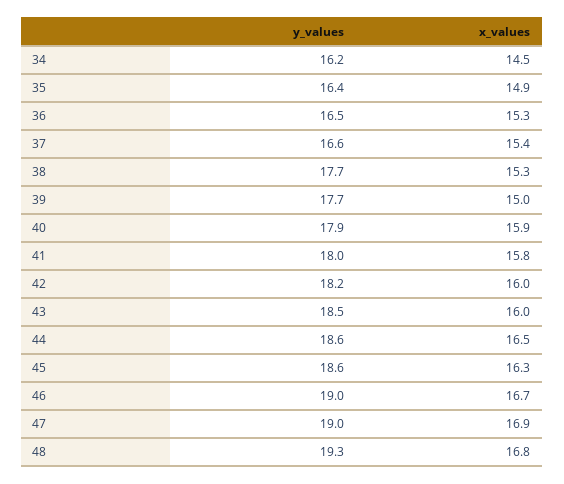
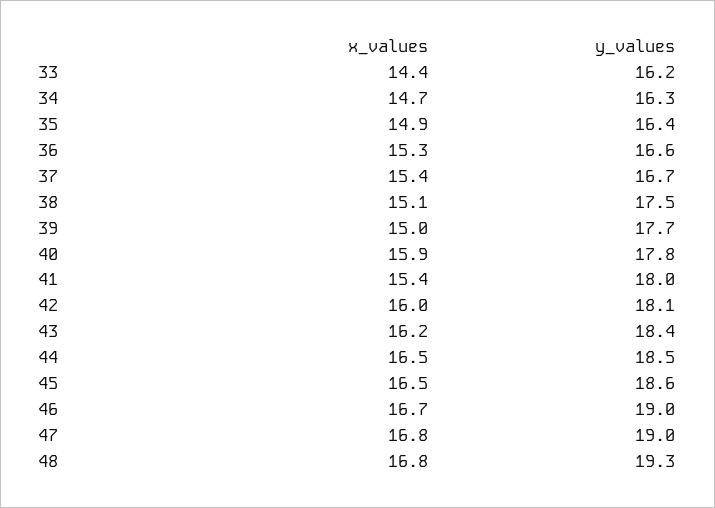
  {
    "y_values": {
-     "34": 16.2,
+     "34": 16.3,
      "35": 16.4,
-     "36": 16.5,
+     "36": 16.6,
-     "37": 16.6,
+     "37": 16.7,
-     "38": 17.7,
+     "38": 17.5,
      "39": 17.7,
-     "40": 17.9,
+     "40": 17.8,
      "41": 18,
-     "42": 18.2,
+     "42": 18.1,
-     "43": 18.5,
+     "43": 18.4,
-     "44": 18.6,
+     "44": 18.5,
      "45": 18.6,
      "46": 19,
      "47": 19,
-     "48": 19.3
+     "48": 19.3,
+     "33": 16.2
    },
    "x_values": {
-     "34": 14.5,
+     "34": 14.7,
      "35": 14.9,
      "36": 15.3,
      "37": 15.4,
-     "38": 15.3,
+     "38": 15.1,
      "39": 15,
      "40": 15.9,
-     "41": 15.8,
+     "41": 15.4,
      "42": 16,
-     "43": 16,
+     "43": 16.2,
      "44": 16.5,
-     "45": 16.3,
+     "45": 16.5,
      "46": 16.7,
-     "47": 16.9,
+     "47": 16.8,
-     "48": 16.8
+     "48": 16.8,
+     "33": 14.4
    }
  }

